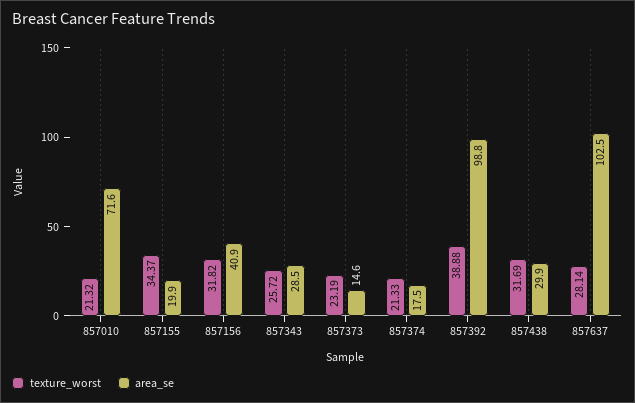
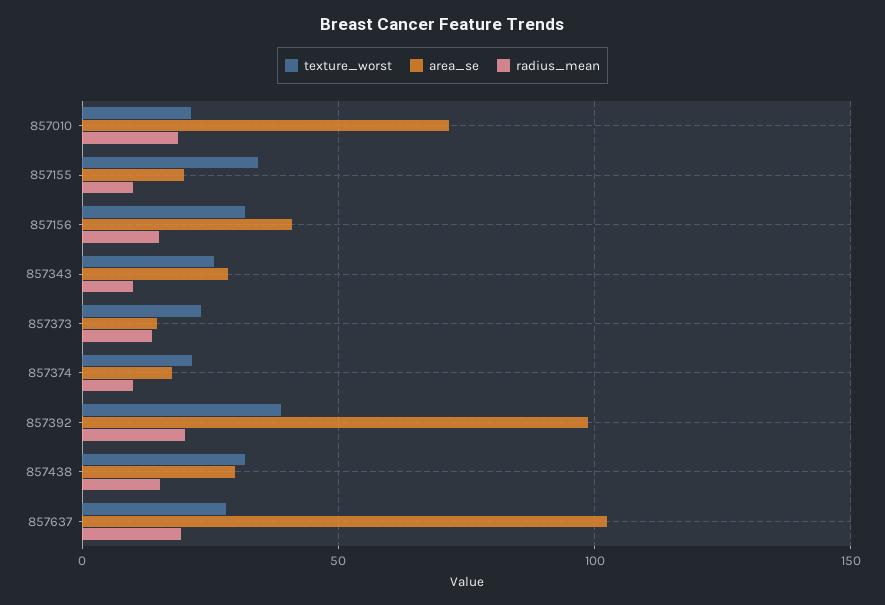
  {
    "texture_worst": {
      "857010": 21.32,
      "857155": 34.37,
      "857156": 31.82,
      "857343": 25.72,
      "857373": 23.19,
      "857374": 21.33,
      "857392": 38.88,
      "857438": 31.69,
      "857637": 28.14
    },
    "area_se": {
      "857010": 71.6,
      "857155": 19.9,
      "857156": 40.9,
      "857343": 28.5,
      "857373": 14.6,
      "857374": 17.5,
      "857392": 98.8,
      "857438": 29.9,
      "857637": 102.5
-   }
+   },
+   "radius_mean": {
+     "857010": 20,
+     "857155": 10,
+     "857156": 15,
+     "857343": 10,
+     "857373": 15,
+     "857374": 10,
+     "857392": 20,
+     "857438": 15,
+     "857637": 20
+   }
  }

